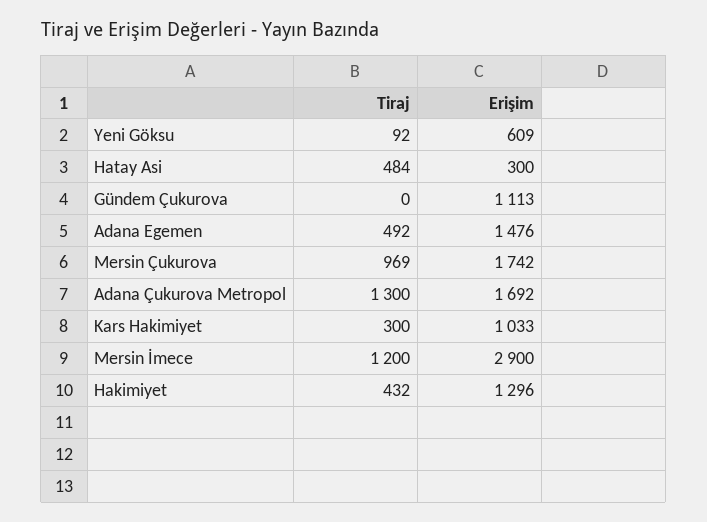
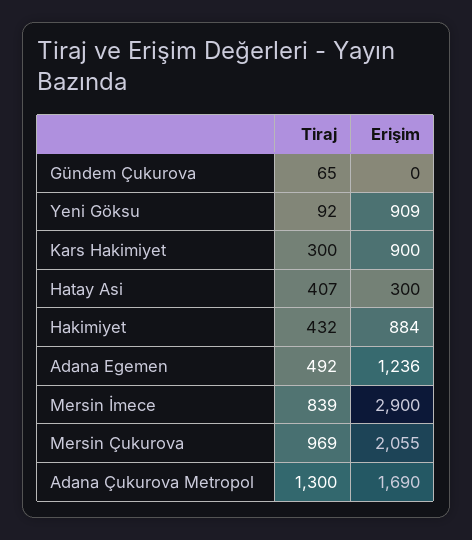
  {
    "Tiraj": {
      "Yeni Göksu": 92,
-     "Hatay Asi": 484,
+     "Hatay Asi": 407,
-     "Gündem Çukurova": 0,
+     "Gündem Çukurova": 65,
      "Adana Egemen": 492,
      "Mersin Çukurova": 969,
      "Adana Çukurova Metropol": 1300,
      "Kars Hakimiyet": 300,
-     "Mersin İmece": 1200,
+     "Mersin İmece": 839,
      "Hakimiyet": 432
    },
    "Erişim": {
-     "Yeni Göksu": 609,
+     "Yeni Göksu": 909,
      "Hatay Asi": 300,
-     "Gündem Çukurova": 1113,
+     "Gündem Çukurova": 0,
-     "Adana Egemen": 1476,
+     "Adana Egemen": 1236,
-     "Mersin Çukurova": 1742,
+     "Mersin Çukurova": 2055,
-     "Adana Çukurova Metropol": 1692,
+     "Adana Çukurova Metropol": 1690,
-     "Kars Hakimiyet": 1033,
+     "Kars Hakimiyet": 900,
      "Mersin İmece": 2900,
-     "Hakimiyet": 1296
+     "Hakimiyet": 884
    }
  }

